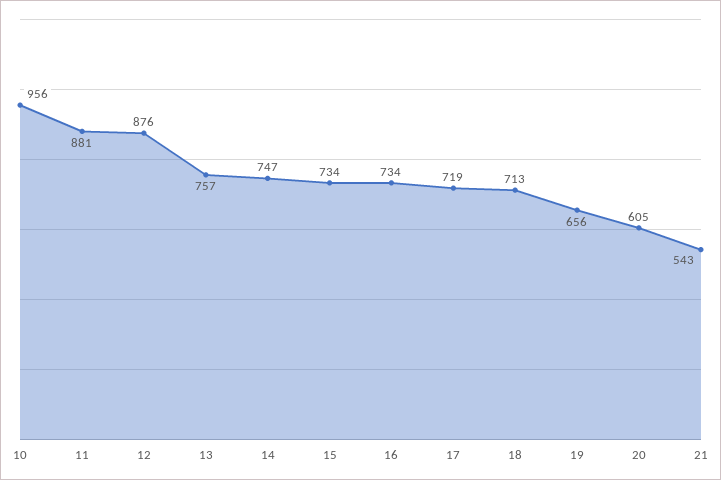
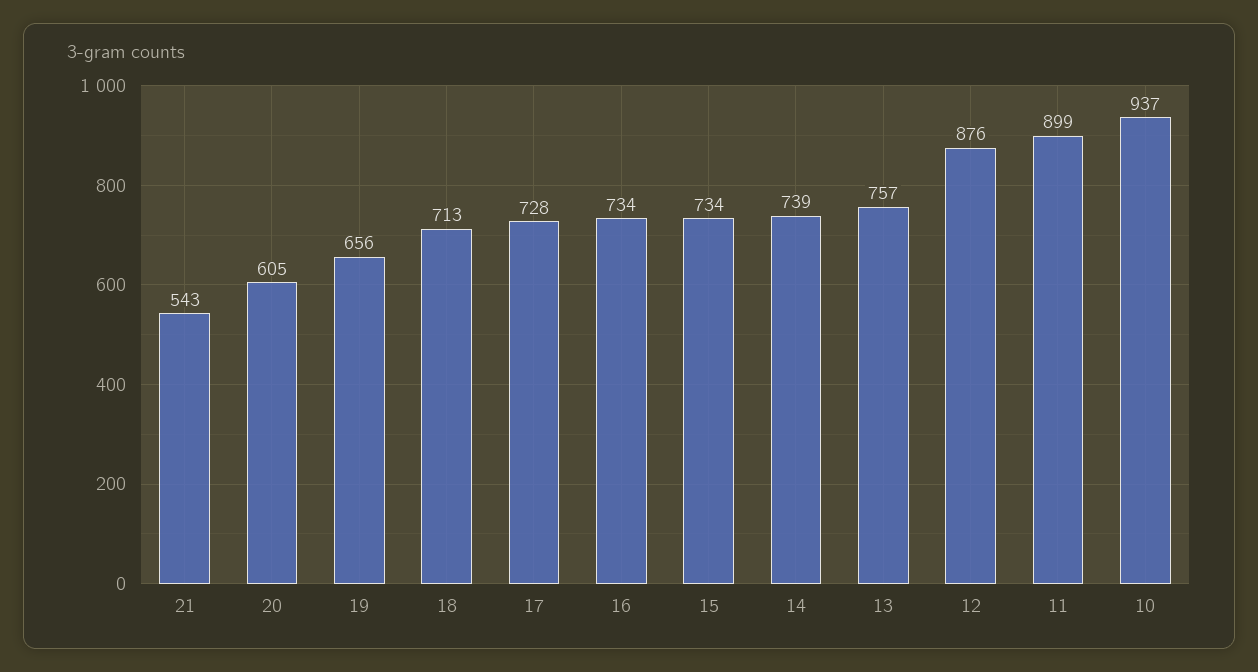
  {
-   "10": 956,
+   "10": 937,
-   "11": 881,
+   "11": 899,
    "12": 876,
    "13": 757,
-   "14": 747,
+   "14": 739,
    "15": 734,
    "16": 734,
-   "17": 719,
+   "17": 728,
    "18": 713,
    "19": 656,
    "20": 605,
    "21": 543
  }

